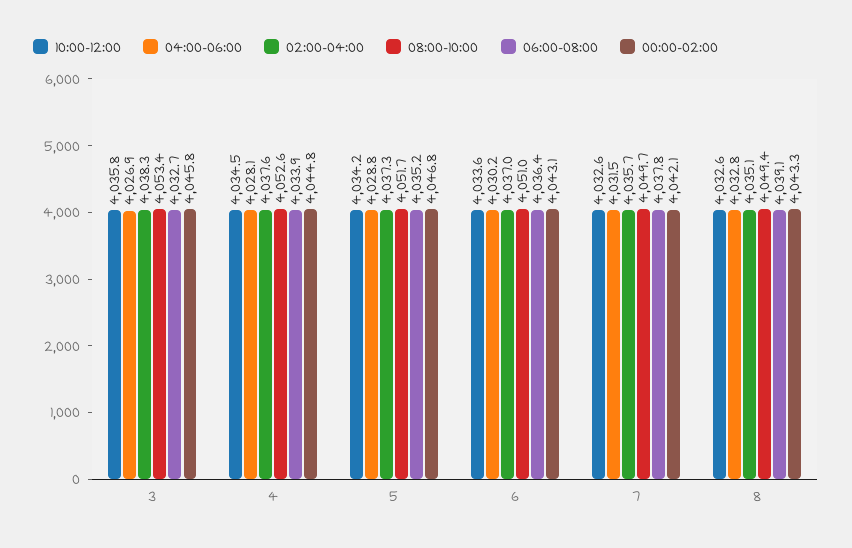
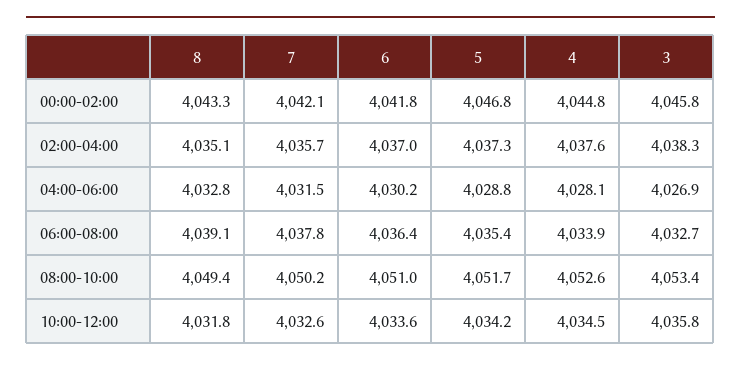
  {
    "10:00-12:00": {
      "3": 4035.8,
      "4": 4034.5,
      "5": 4034.2,
      "6": 4033.6,
      "7": 4032.6,
-     "8": 4032.6
+     "8": 4031.8
    },
    "04:00-06:00": {
      "3": 4026.9,
      "4": 4028.1,
      "5": 4028.8,
      "6": 4030.2,
      "7": 4031.5,
      "8": 4032.8
    },
    "02:00-04:00": {
      "3": 4038.3,
      "4": 4037.6,
      "5": 4037.3,
      "6": 4037,
      "7": 4035.7,
      "8": 4035.1
    },
    "08:00-10:00": {
      "3": 4053.4,
      "4": 4052.6,
      "5": 4051.7,
      "6": 4051,
-     "7": 4049.7,
+     "7": 4050.2,
      "8": 4049.4
    },
    "06:00-08:00": {
      "3": 4032.7,
      "4": 4033.9,
-     "5": 4035.2,
+     "5": 4035.4,
      "6": 4036.4,
      "7": 4037.8,
      "8": 4039.1
    },
    "00:00-02:00": {
      "3": 4045.8,
      "4": 4044.8,
      "5": 4046.8,
-     "6": 4043.1,
+     "6": 4041.8,
      "7": 4042.1,
      "8": 4043.3
    }
  }

